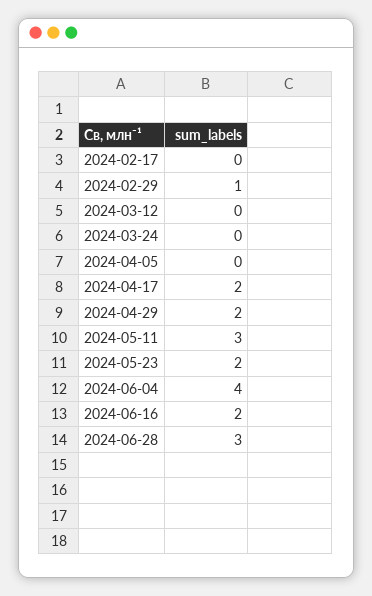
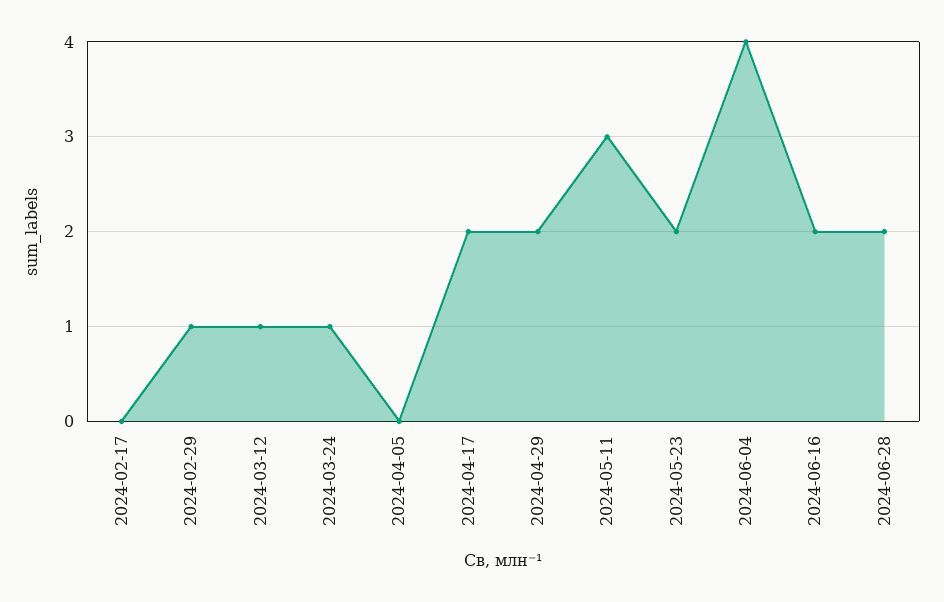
  {
    "2024-02-17": 0,
    "2024-02-29": 1,
-   "2024-03-12": 0,
+   "2024-03-12": 1,
-   "2024-03-24": 0,
+   "2024-03-24": 1,
    "2024-04-05": 0,
    "2024-04-17": 2,
    "2024-04-29": 2,
    "2024-05-11": 3,
    "2024-05-23": 2,
    "2024-06-04": 4,
    "2024-06-16": 2,
-   "2024-06-28": 3
+   "2024-06-28": 2
  }

